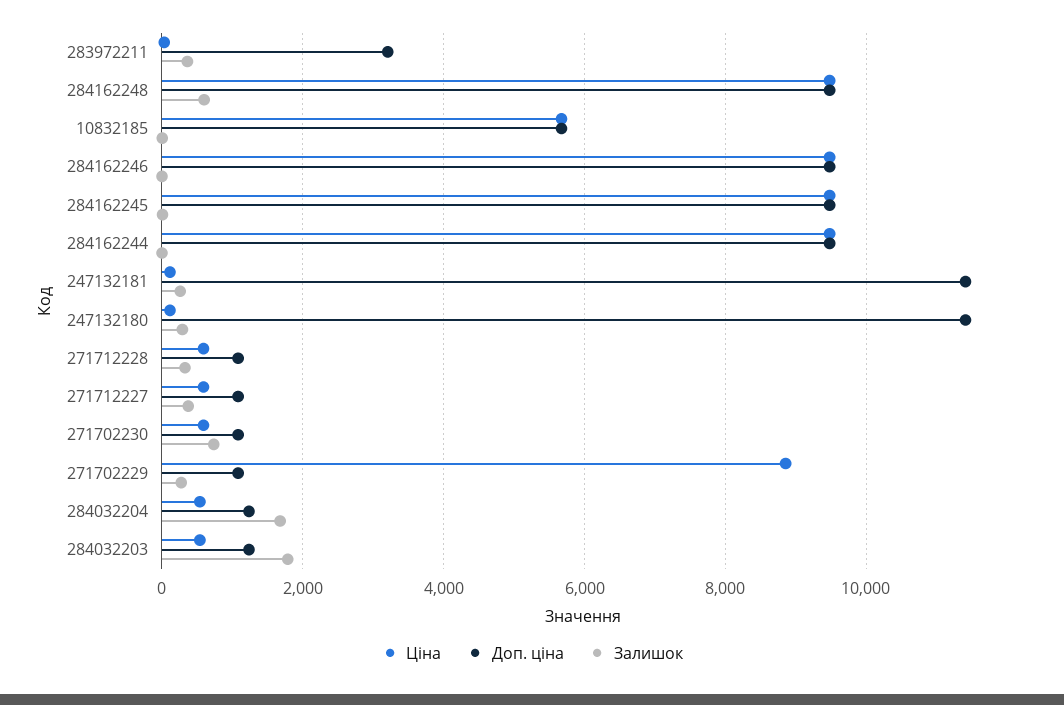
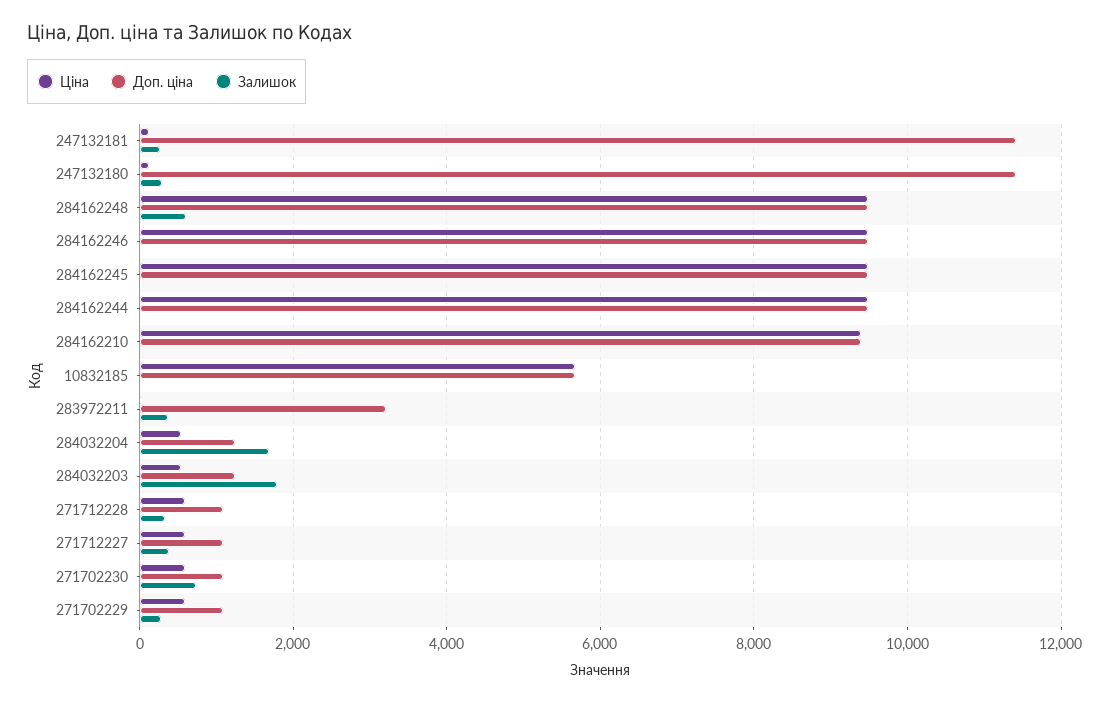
  {
    "Ціна": {
      "283972211": 0,
      "284162248": 9400,
      "10832185": 5600,
      "284162246": 9400,
      "284162245": 9400,
      "284162244": 9400,
      "247132181": 200,
      "247132180": 200,
      "271712228": 600,
      "271712227": 600,
      "271702230": 600,
-     "271702229": 8800,
+     "271702229": 600,
      "284032204": 600,
-     "284032203": 600
+     "284032203": 600,
+     "284162210": 9400
    },
    "Доп. ціна": {
      "283972211": 3200,
      "284162248": 9400,
      "10832185": 5600,
      "284162246": 9400,
      "284162245": 9400,
      "284162244": 9400,
      "247132181": 11400,
      "247132180": 11400,
      "271712228": 1000,
      "271712227": 1000,
      "271702230": 1000,
      "271702229": 1000,
      "284032204": 1200,
-     "284032203": 1200
+     "284032203": 1200,
+     "284162210": 9400
    },
    "Залишок": {
      "283972211": 400,
      "284162248": 600,
      "10832185": 0,
      "284162246": 0,
      "284162245": 0,
      "284162244": 0,
      "247132181": 200,
      "247132180": 200,
      "271712228": 400,
      "271712227": 400,
      "271702230": 800,
      "271702229": 200,
      "284032204": 1600,
-     "284032203": 1800
+     "284032203": 1800,
+     "284162210": 0
    }
  }

